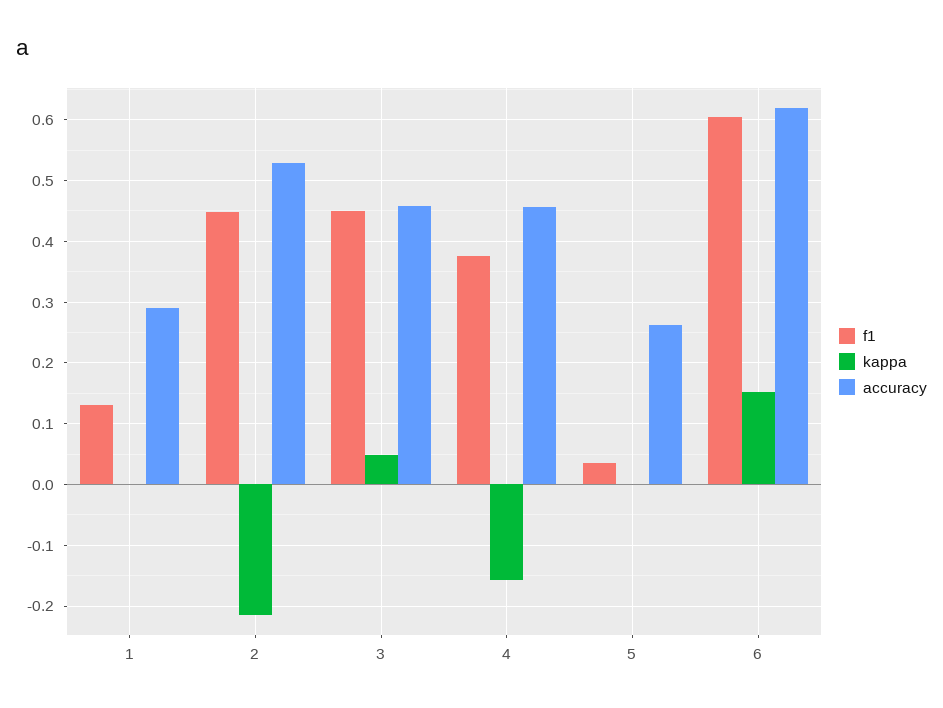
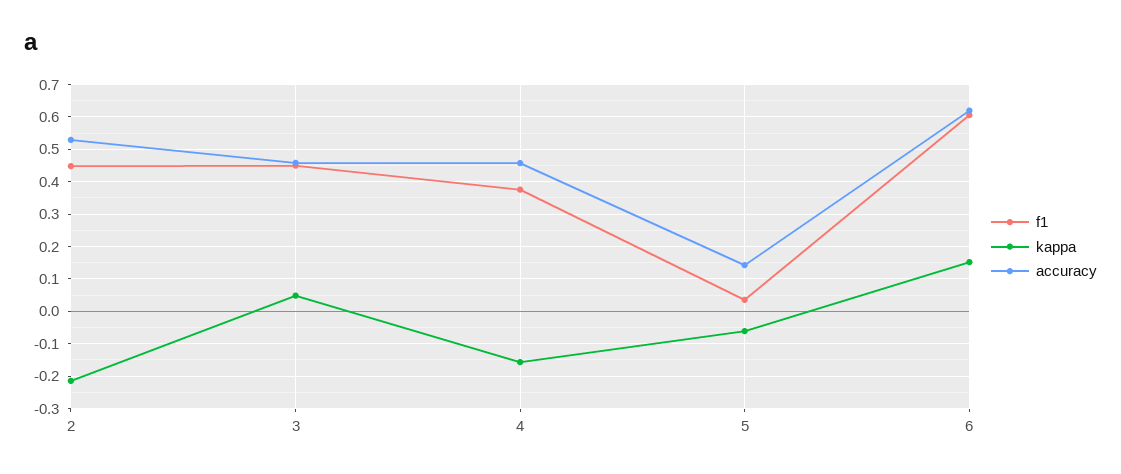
  {
    "f1": {
-     "1": 0.13,
      "2": 0.45,
      "3": 0.45,
      "4": 0.38,
      "5": 0.04,
      "6": 0.61
    },
    "kappa": {
-     "1": 0,
      "2": -0.21,
      "3": 0.05,
      "4": -0.16,
-     "5": 0,
+     "5": -0.06,
      "6": 0.15
    },
    "accuracy": {
-     "1": 0.29,
      "2": 0.53,
      "3": 0.46,
      "4": 0.46,
-     "5": 0.26,
+     "5": 0.14,
      "6": 0.62
    }
  }

